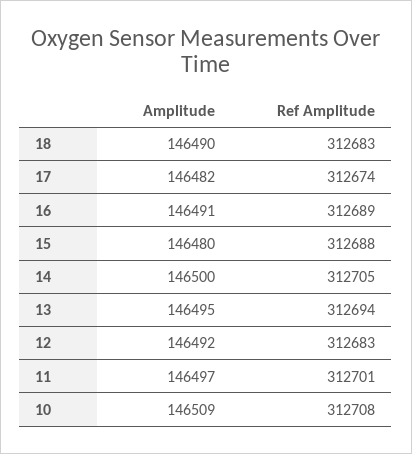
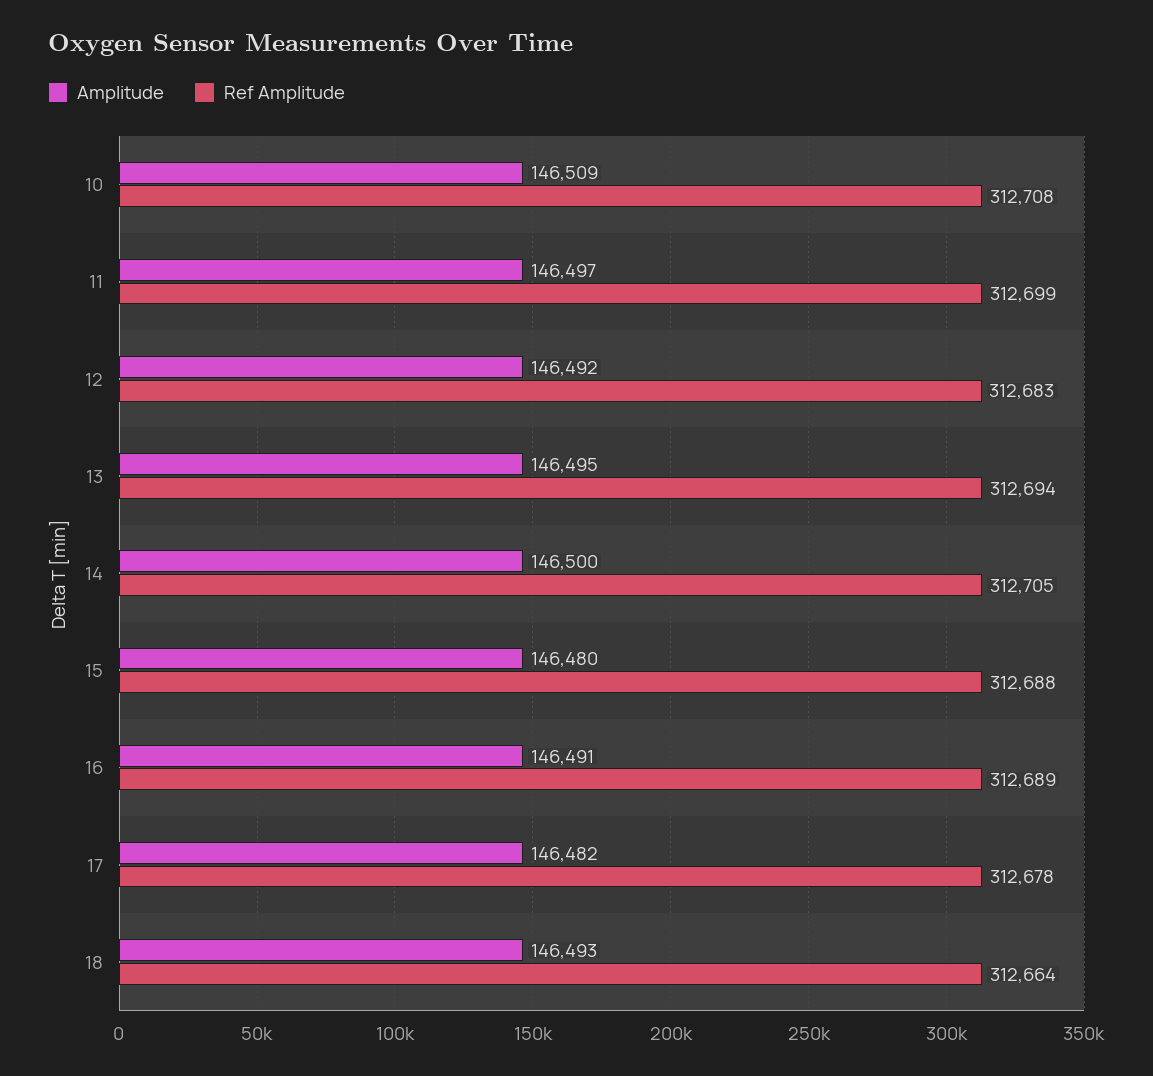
  {
    "Amplitude": {
-     "18": 146490,
+     "18": 146493,
      "17": 146482,
      "16": 146491,
      "15": 146480,
      "14": 146500,
      "13": 146495,
      "12": 146492,
      "11": 146497,
      "10": 146509
    },
    "Ref Amplitude": {
-     "18": 312683,
+     "18": 312664,
-     "17": 312674,
+     "17": 312678,
      "16": 312689,
      "15": 312688,
      "14": 312705,
      "13": 312694,
      "12": 312683,
-     "11": 312701,
+     "11": 312699,
      "10": 312708
    }
  }

